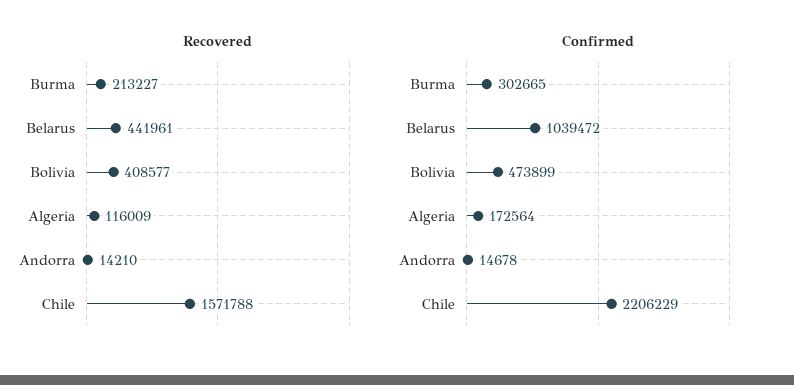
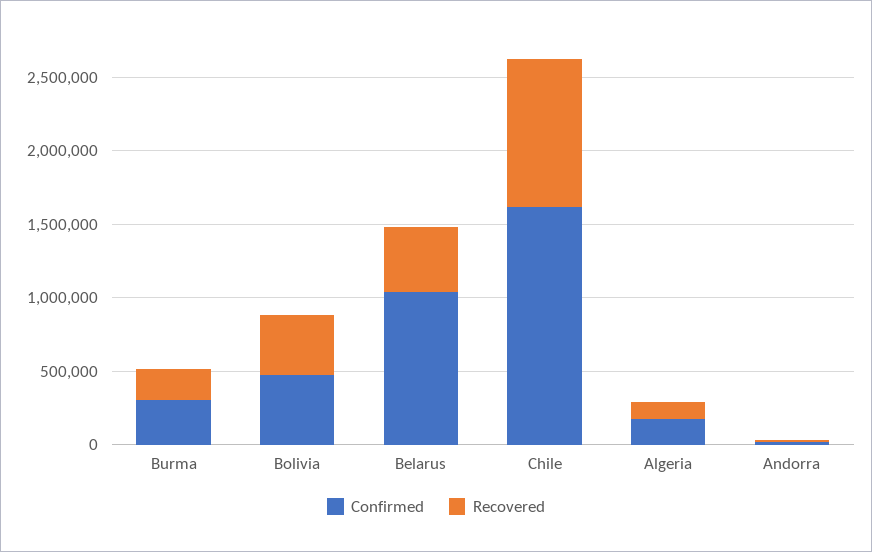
  {
    "Recovered": {
      "Burma": 213227,
      "Belarus": 441961,
      "Bolivia": 408577,
      "Algeria": 116009,
      "Andorra": 14210,
-     "Chile": 1571788
+     "Chile": 1000000
    },
    "Confirmed": {
      "Burma": 302665,
      "Belarus": 1039472,
      "Bolivia": 473899,
      "Algeria": 172564,
      "Andorra": 14678,
-     "Chile": 2206229
+     "Chile": 1600000
    }
  }

